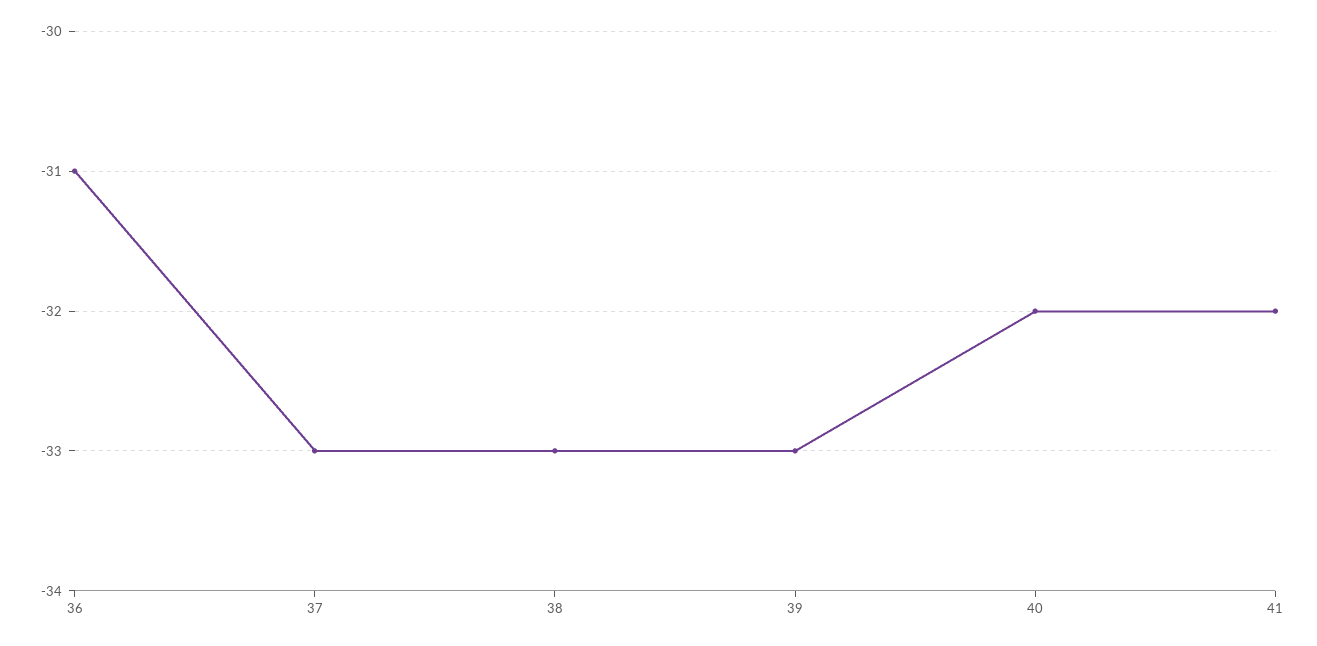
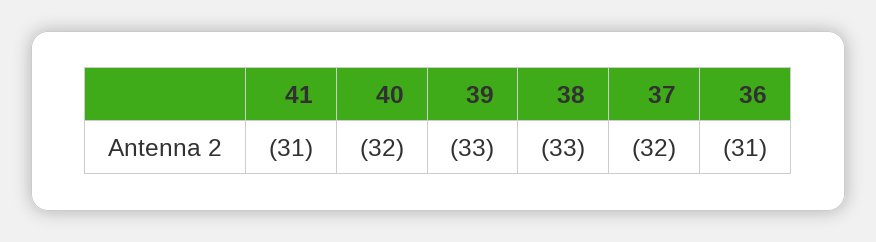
  {
    "36": -31,
-   "37": -33,
+   "37": -32,
    "38": -33,
    "39": -33,
    "40": -32,
-   "41": -32
+   "41": -31
  }

